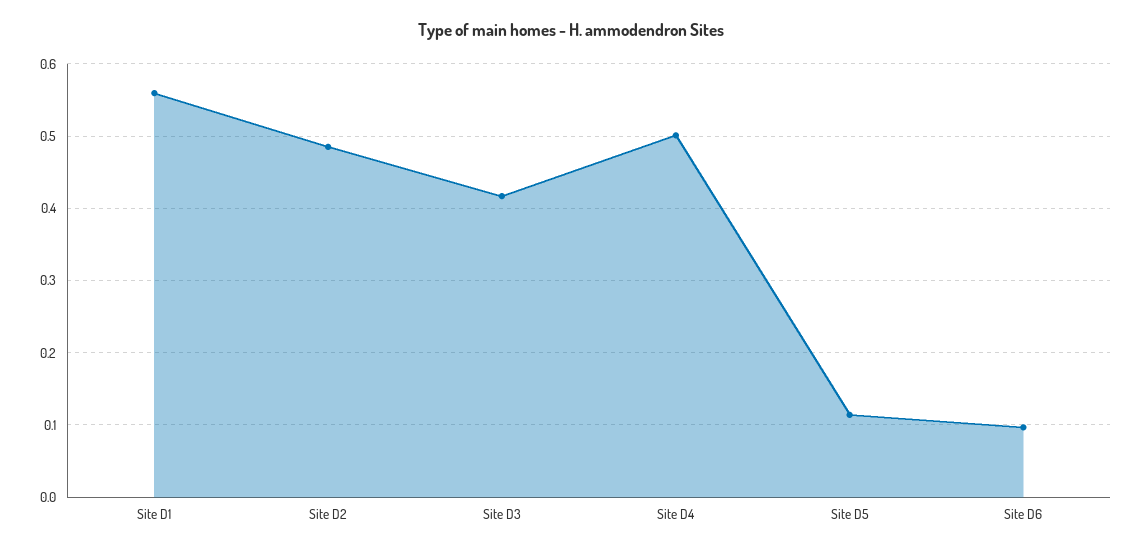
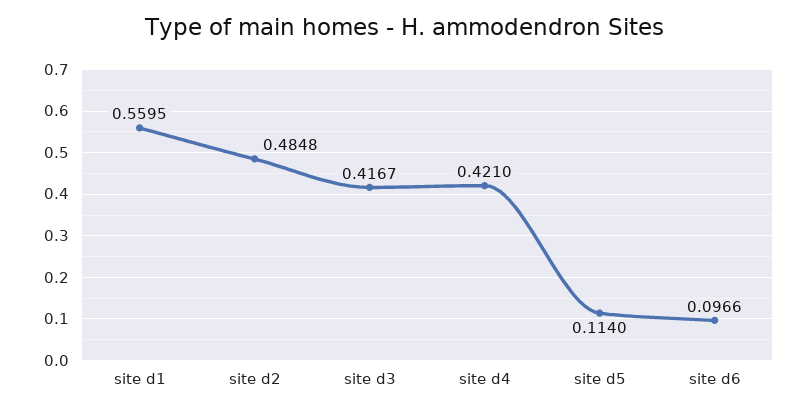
  {
    "Site D1": 0.5595,
    "Site D2": 0.4848,
    "Site D3": 0.4167,
-   "Site D4": 0.5,
+   "Site D4": 0.421,
    "Site D5": 0.114,
    "Site D6": 0.0966
  }

